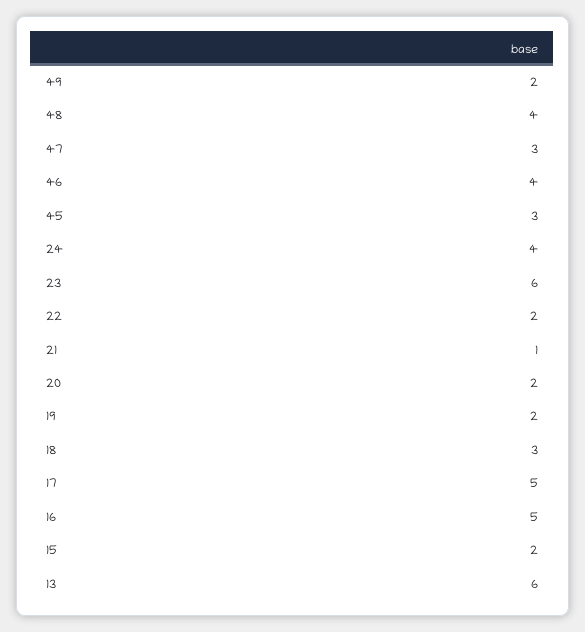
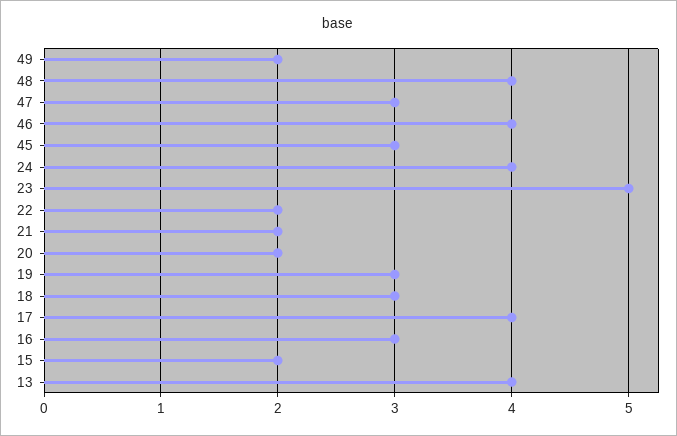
  {
    "49": 2,
    "48": 4,
    "47": 3,
    "46": 4,
    "45": 3,
    "24": 4,
-   "23": 6,
+   "23": 5,
    "22": 2,
-   "21": 1,
+   "21": 2,
    "20": 2,
-   "19": 2,
+   "19": 3,
    "18": 3,
-   "17": 5,
+   "17": 4,
-   "16": 5,
+   "16": 3,
    "15": 2,
-   "13": 6
+   "13": 4
  }

